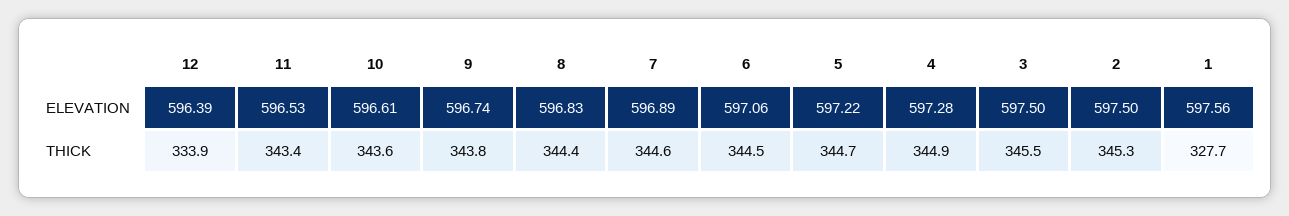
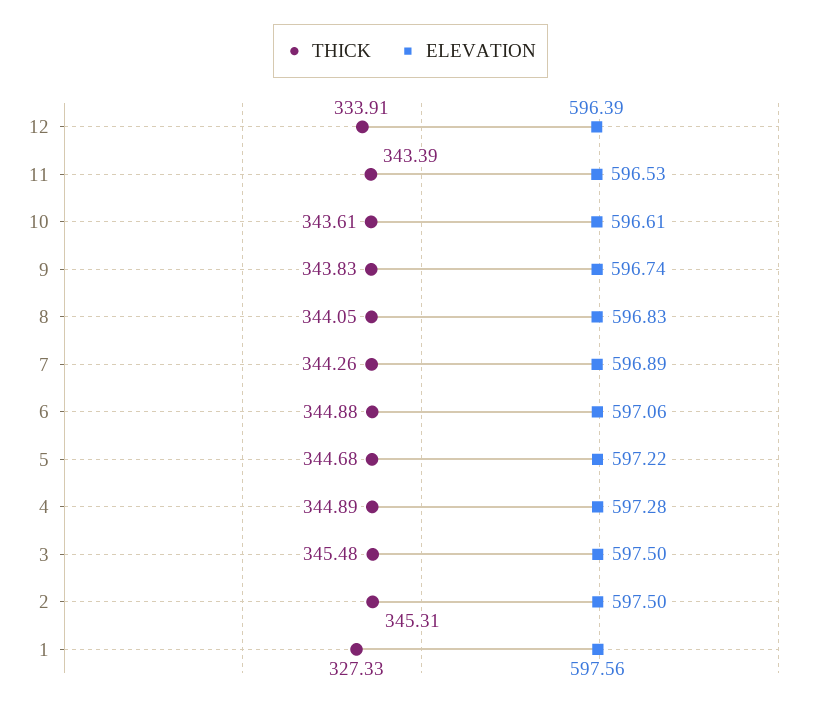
  {
    "ELEVATION": {
      "12": 596.39,
      "11": 596.53,
      "10": 596.61,
      "9": 596.74,
      "8": 596.83,
      "7": 596.89,
      "6": 597.06,
      "5": 597.22,
      "4": 597.28,
      "3": 597.5,
      "2": 597.5,
      "1": 597.56
    },
    "THICK": {
      "12": 333.91,
      "11": 343.39,
      "10": 343.61,
      "9": 343.83,
-     "8": 344.4,
+     "8": 344.05,
-     "7": 344.6,
+     "7": 344.26,
-     "6": 344.5,
+     "6": 344.88,
      "5": 344.68,
      "4": 344.89,
      "3": 345.48,
      "2": 345.31,
-     "1": 327.7
+     "1": 327.33
    }
  }

